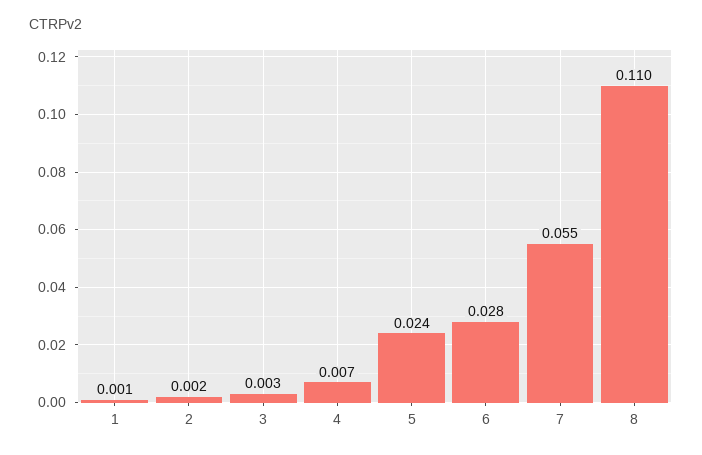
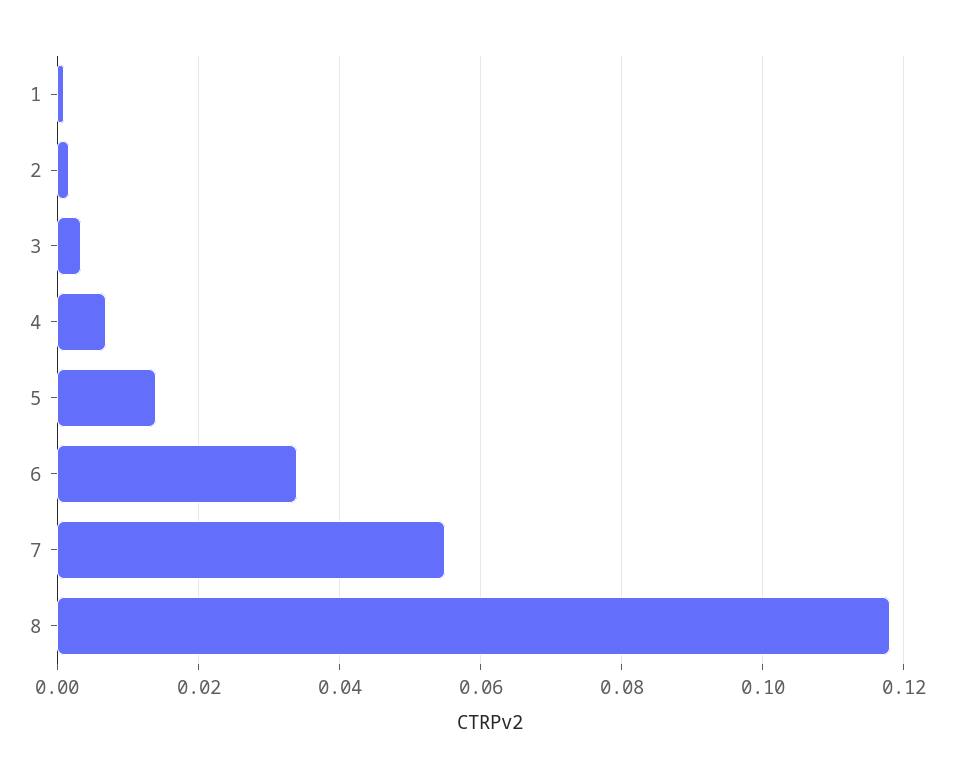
  {
    "1": 0.001,
    "2": 0.002,
    "3": 0.003,
    "4": 0.007,
-   "5": 0.024,
+   "5": 0.014,
-   "6": 0.028,
+   "6": 0.034,
    "7": 0.055,
-   "8": 0.11
+   "8": 0.118
  }

